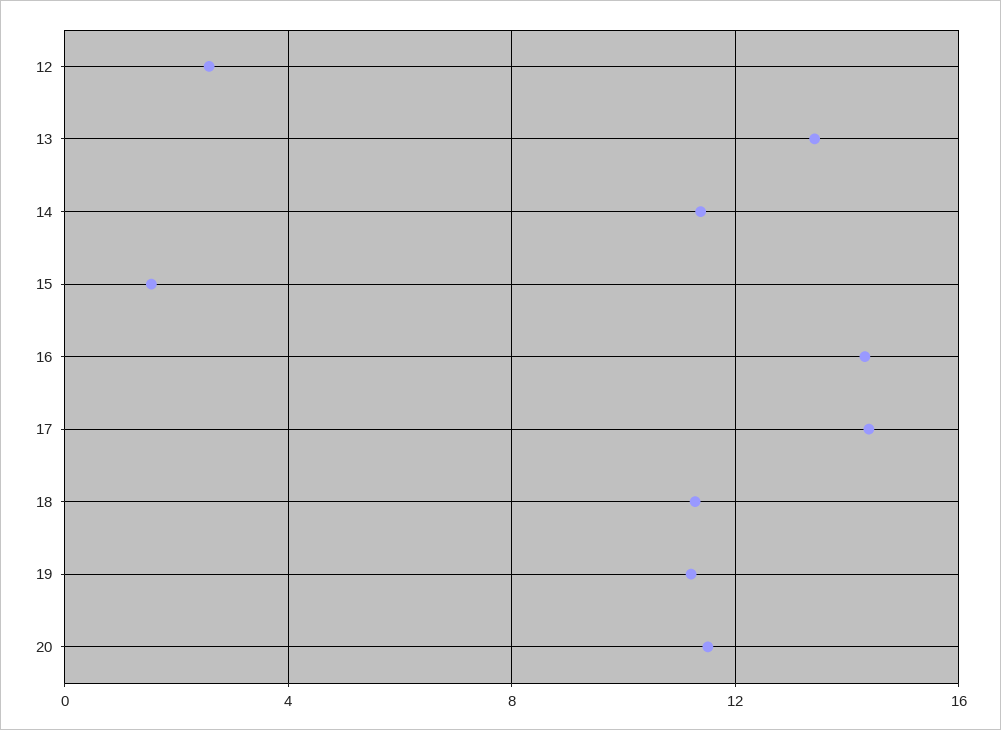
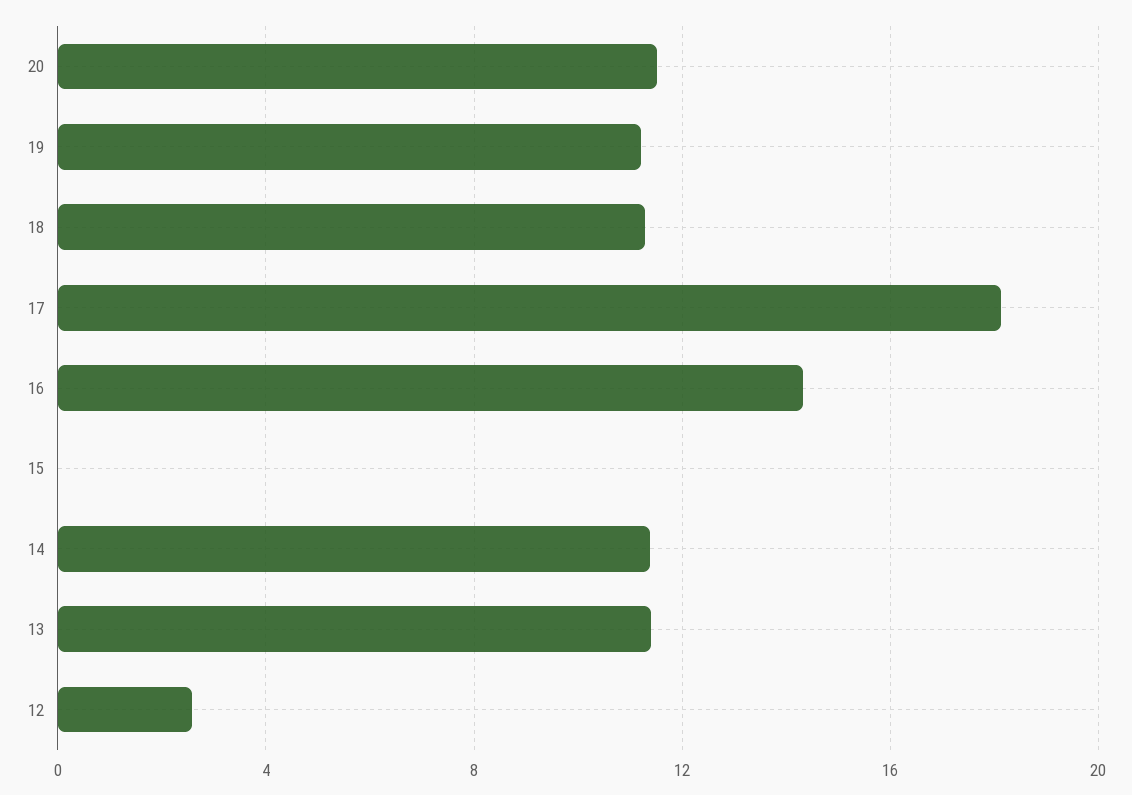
  {
    "12": 2.5,
-   "13": 13.5,
+   "13": 11.5,
    "14": 11.5,
-   "15": 1.5,
+   "15": 0,
    "16": 14.5,
-   "17": 14.5,
+   "17": 18,
    "18": 11.5,
    "19": 11,
    "20": 11.5
  }

